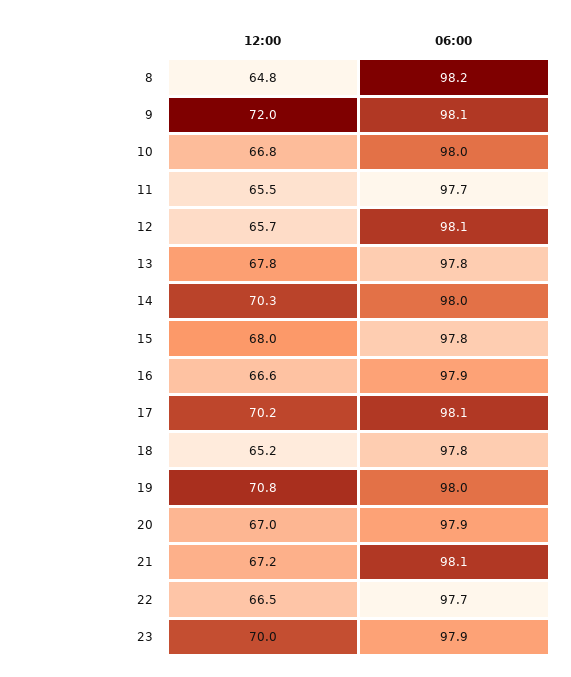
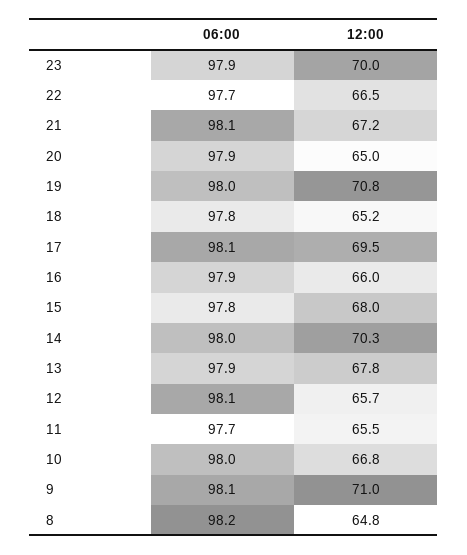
  {
    "12:00": {
      "8": 64.8,
-     "9": 72,
+     "9": 71,
      "10": 66.8,
      "11": 65.5,
      "12": 65.7,
      "13": 67.8,
      "14": 70.3,
      "15": 68,
-     "16": 66.6,
+     "16": 66,
-     "17": 70.2,
+     "17": 69.5,
      "18": 65.2,
      "19": 70.8,
-     "20": 67,
+     "20": 65,
      "21": 67.2,
      "22": 66.5,
      "23": 70
    },
    "06:00": {
      "8": 98.2,
      "9": 98.1,
      "10": 98,
      "11": 97.7,
      "12": 98.1,
-     "13": 97.8,
+     "13": 97.9,
      "14": 98,
      "15": 97.8,
      "16": 97.9,
      "17": 98.1,
      "18": 97.8,
      "19": 98,
      "20": 97.9,
      "21": 98.1,
      "22": 97.7,
      "23": 97.9
    }
  }

